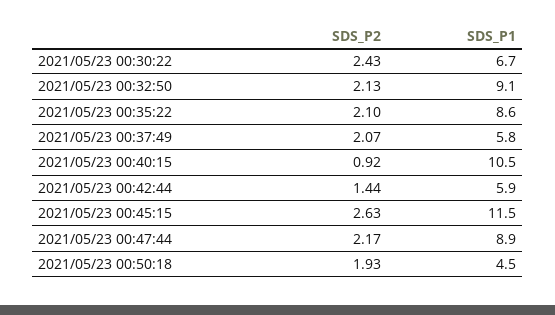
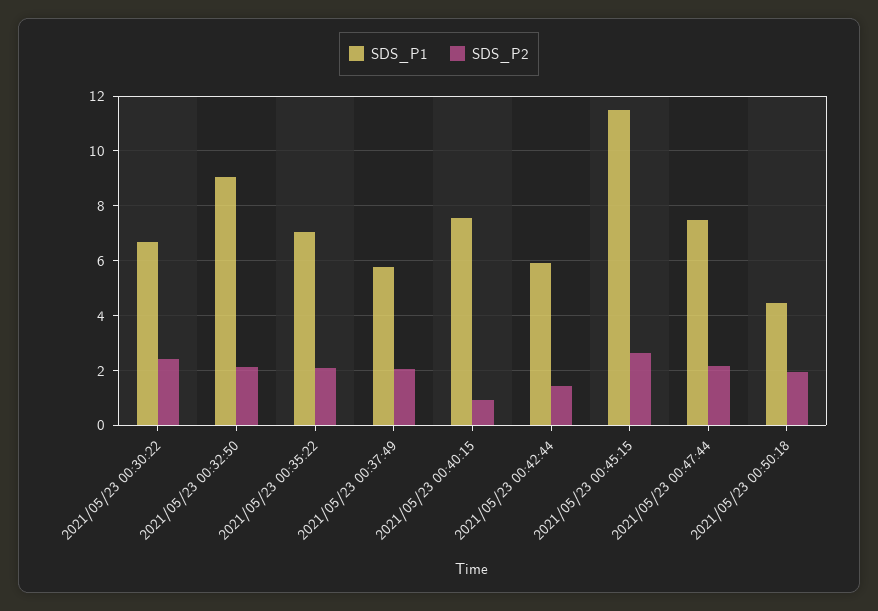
  {
    "SDS_P2": {
      "2021/05/23 00:30:22": 2.43,
      "2021/05/23 00:32:50": 2.13,
      "2021/05/23 00:35:22": 2.1,
      "2021/05/23 00:37:49": 2.07,
      "2021/05/23 00:40:15": 0.92,
      "2021/05/23 00:42:44": 1.44,
      "2021/05/23 00:45:15": 2.63,
      "2021/05/23 00:47:44": 2.17,
      "2021/05/23 00:50:18": 1.93
    },
    "SDS_P1": {
      "2021/05/23 00:30:22": 6.7,
      "2021/05/23 00:32:50": 9.1,
-     "2021/05/23 00:35:22": 8.6,
+     "2021/05/23 00:35:22": 7,
      "2021/05/23 00:37:49": 5.8,
-     "2021/05/23 00:40:15": 10.5,
+     "2021/05/23 00:40:15": 7.5,
      "2021/05/23 00:42:44": 5.9,
      "2021/05/23 00:45:15": 11.5,
-     "2021/05/23 00:47:44": 8.9,
+     "2021/05/23 00:47:44": 7.5,
      "2021/05/23 00:50:18": 4.5
    }
  }

